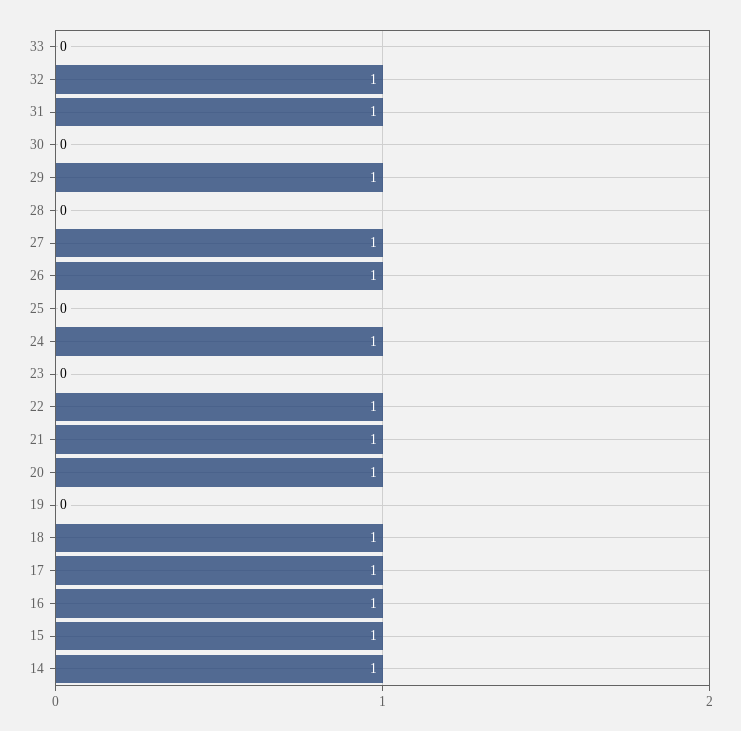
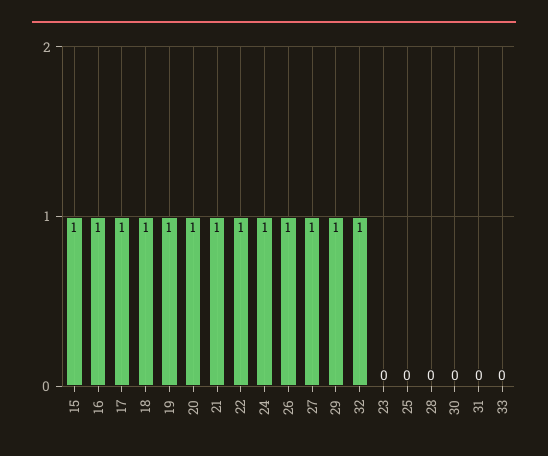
  {
    "33": 0,
    "32": 1,
-   "31": 1,
+   "31": 0,
    "30": 0,
    "29": 1,
    "28": 0,
    "27": 1,
    "26": 1,
    "25": 0,
    "24": 1,
    "23": 0,
    "22": 1,
    "21": 1,
    "20": 1,
-   "19": 0,
+   "19": 1,
    "18": 1,
    "17": 1,
    "16": 1,
-   "15": 1,
+   "15": 1
-   "14": 1
  }

